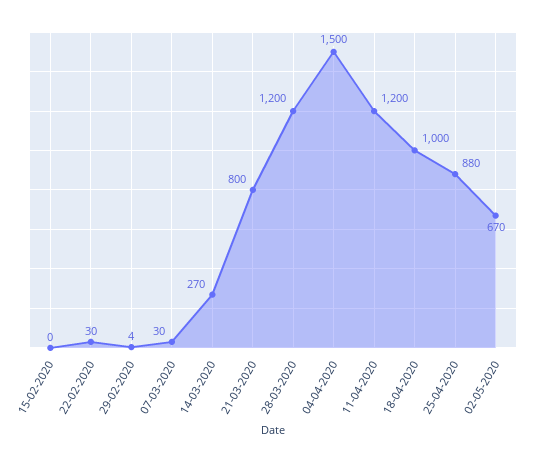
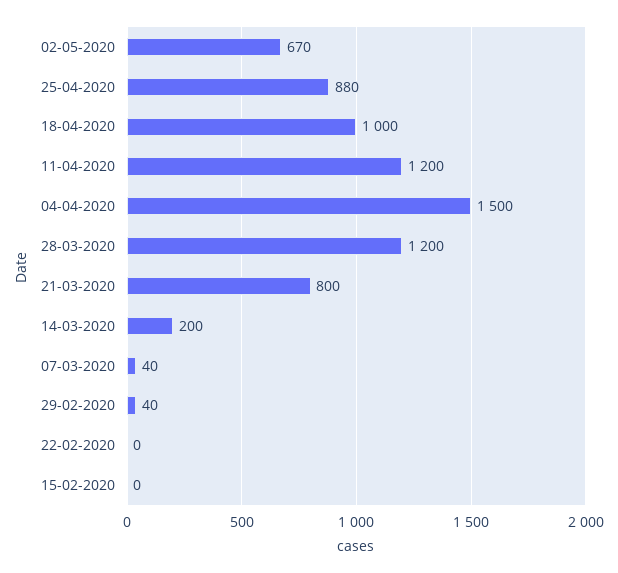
  {
    "15-02-2020": 0,
-   "22-02-2020": 30,
+   "22-02-2020": 0,
-   "29-02-2020": 4,
+   "29-02-2020": 40,
-   "07-03-2020": 30,
+   "07-03-2020": 40,
-   "14-03-2020": 270,
+   "14-03-2020": 200,
    "21-03-2020": 800,
    "28-03-2020": 1200,
    "04-04-2020": 1500,
    "11-04-2020": 1200,
    "18-04-2020": 1000,
    "25-04-2020": 880,
    "02-05-2020": 670
  }

